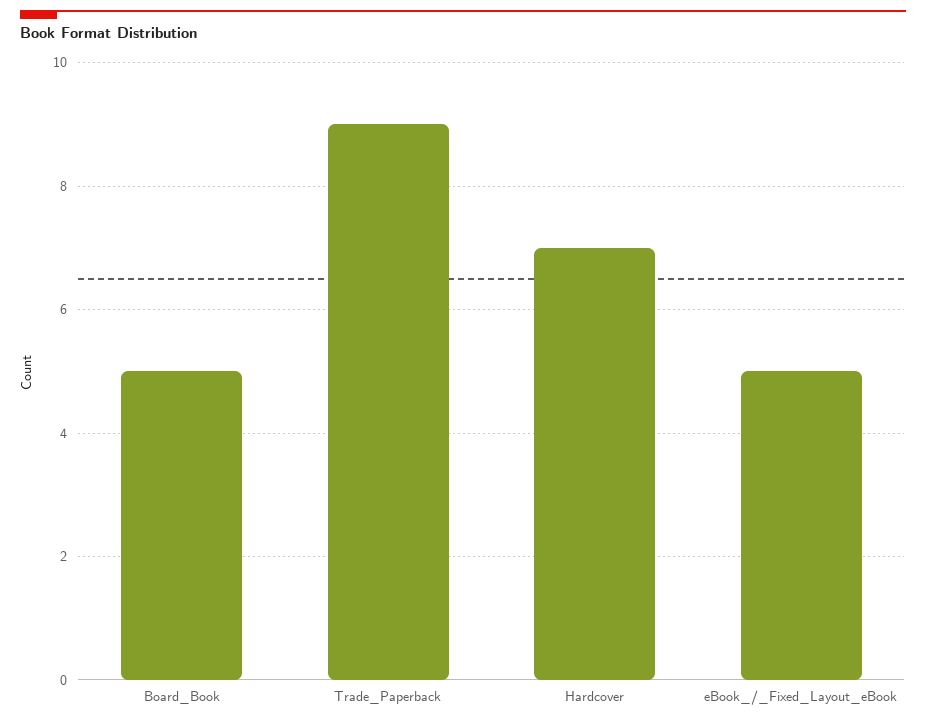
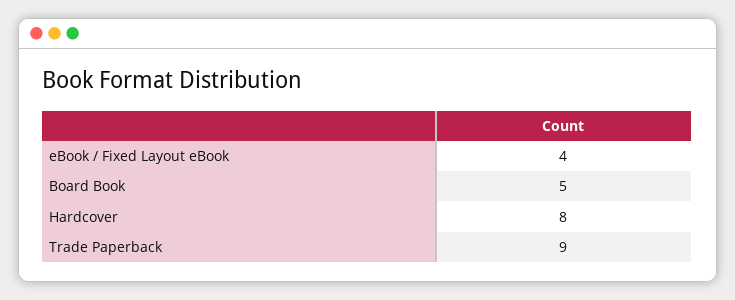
  {
    "Board_Book": 5,
    "Trade_Paperback": 9,
-   "Hardcover": 7,
+   "Hardcover": 8,
-   "eBook_/_Fixed_Layout_eBook": 5
+   "eBook_/_Fixed_Layout_eBook": 4
  }

